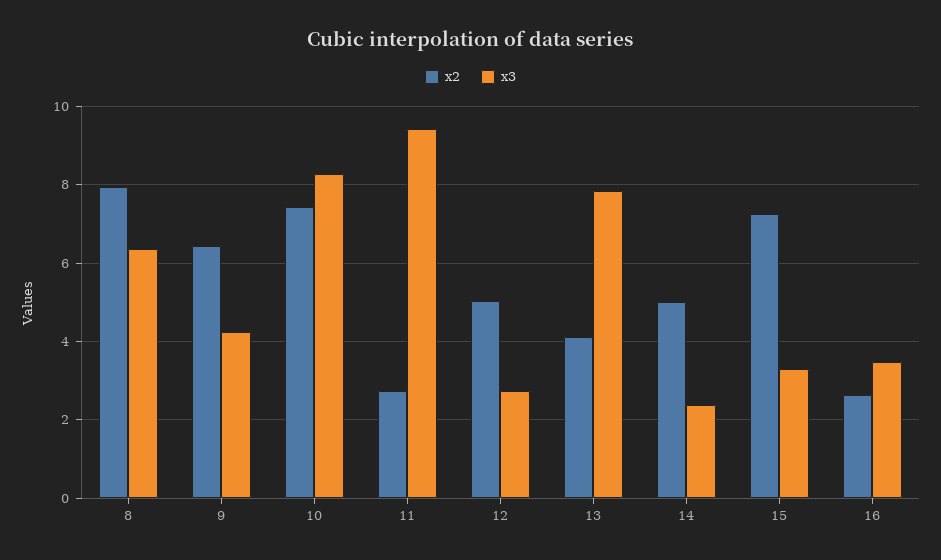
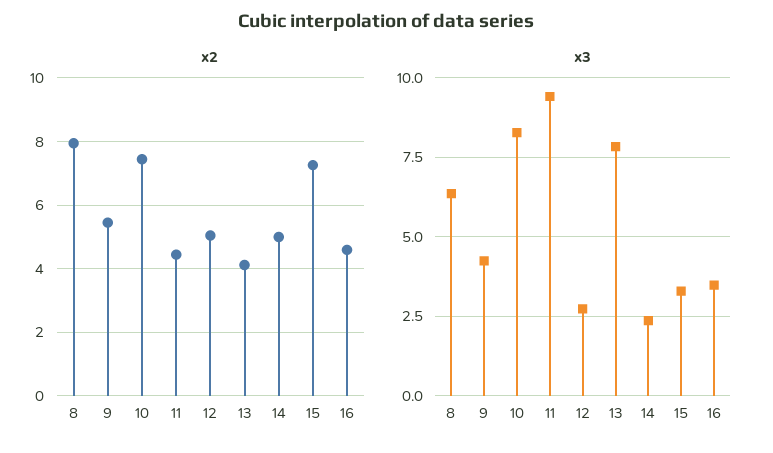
  {
    "x2": {
      "8": 8,
-     "9": 6.4,
+     "9": 5.4,
      "10": 7.4,
-     "11": 2.8,
+     "11": 4.4,
      "12": 5,
      "13": 4.2,
      "14": 5,
      "15": 7.2,
-     "16": 2.6
+     "16": 4.6
    },
    "x3": {
      "8": 6.4,
      "9": 4.2,
      "10": 8.2,
      "11": 9.4,
      "12": 2.8,
      "13": 7.8,
      "14": 2.4,
      "15": 3.2,
      "16": 3.4
    }
  }

